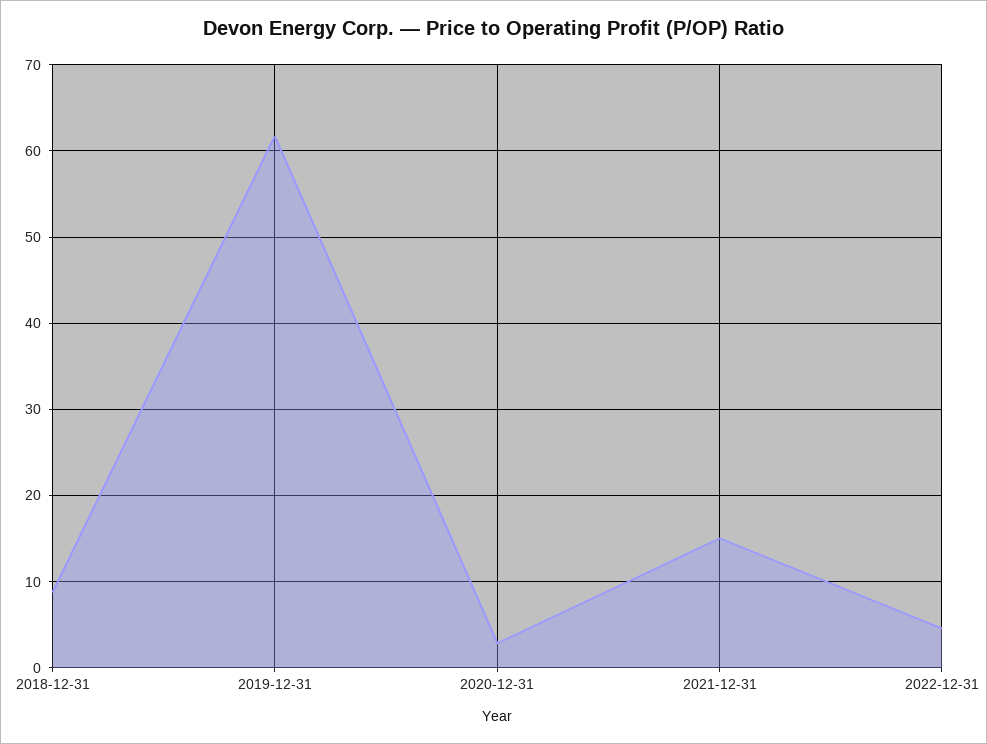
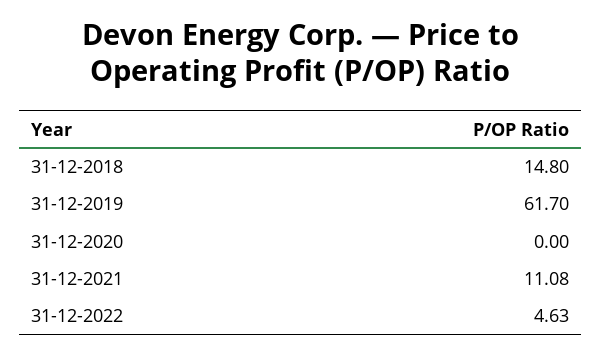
  {
-   "2018-12-31": 9,
+   "2018-12-31": 14.8,
    "2019-12-31": 61.7,
-   "2020-12-31": 3,
+   "2020-12-31": 0,
-   "2021-12-31": 15,
+   "2021-12-31": 11.08,
    "2022-12-31": 4.63
  }

